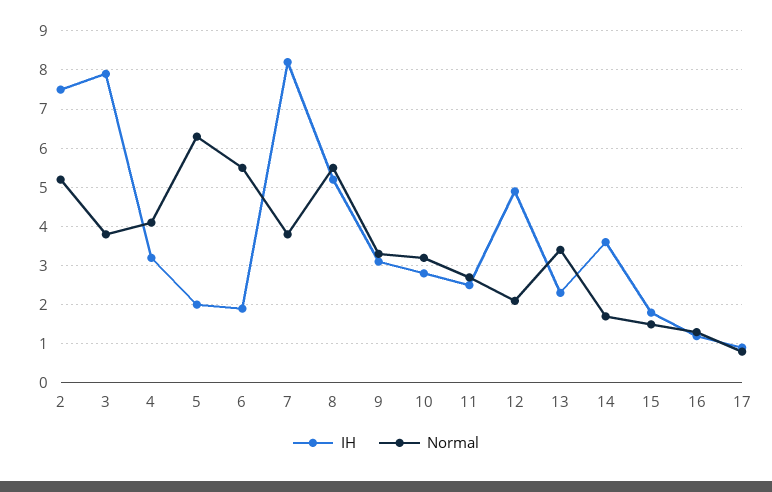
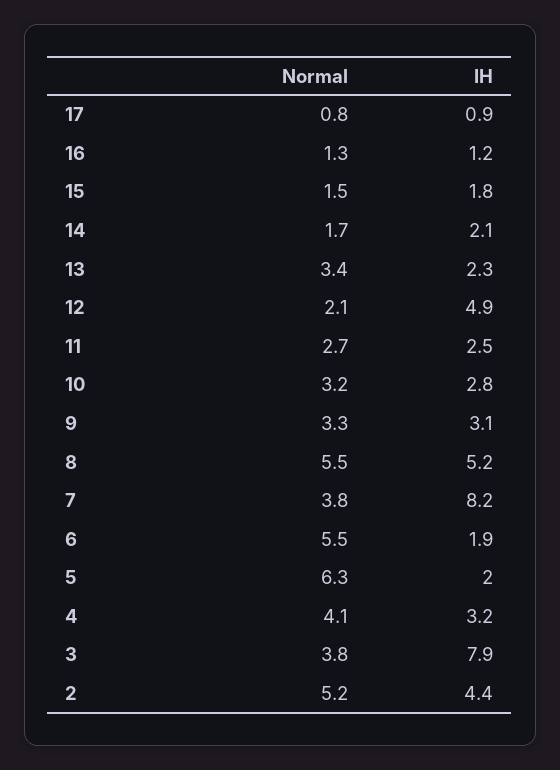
  {
    "IH": {
-     "2": 7.5,
+     "2": 4.4,
      "3": 7.9,
      "4": 3.2,
      "5": 2,
      "6": 1.9,
      "7": 8.2,
      "8": 5.2,
      "9": 3.1,
      "10": 2.8,
      "11": 2.5,
      "12": 4.9,
      "13": 2.3,
-     "14": 3.5,
+     "14": 2.1,
      "15": 1.8,
      "16": 1.2,
      "17": 0.9
    },
    "Normal": {
      "2": 5.2,
      "3": 3.8,
      "4": 4.1,
      "5": 6.3,
      "6": 5.5,
      "7": 3.8,
      "8": 5.5,
      "9": 3.3,
      "10": 3.2,
      "11": 2.7,
      "12": 2.1,
      "13": 3.4,
      "14": 1.7,
      "15": 1.5,
      "16": 1.3,
      "17": 0.8
    }
  }

